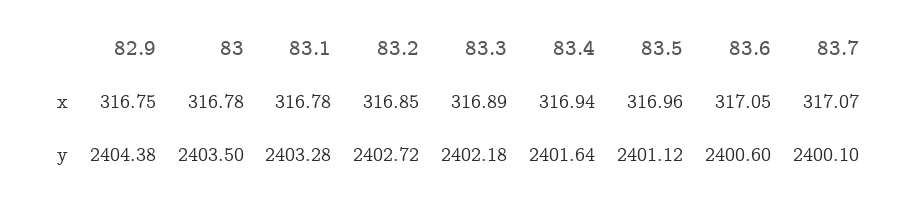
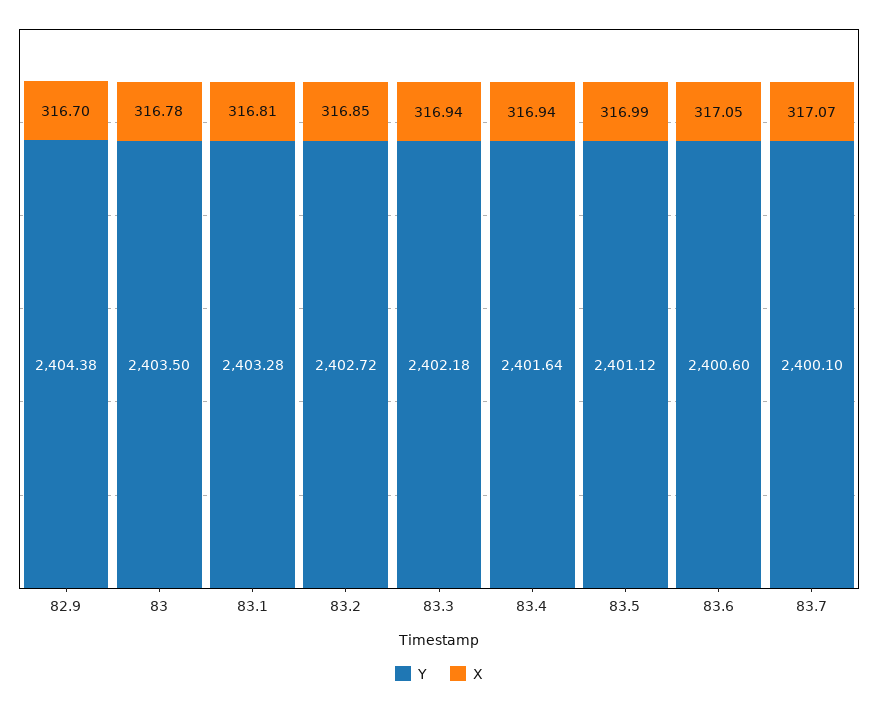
  {
    "x": {
-     "82.9": 316.75,
+     "82.9": 316.7,
      "83": 316.78,
-     "83.1": 316.78,
+     "83.1": 316.81,
      "83.2": 316.85,
-     "83.3": 316.89,
+     "83.3": 316.94,
      "83.4": 316.94,
-     "83.5": 316.96,
+     "83.5": 316.99,
      "83.6": 317.05,
      "83.7": 317.07
    },
    "y": {
      "82.9": 2404.38,
      "83": 2403.5,
      "83.1": 2403.28,
      "83.2": 2402.72,
      "83.3": 2402.18,
      "83.4": 2401.64,
      "83.5": 2401.12,
      "83.6": 2400.6,
      "83.7": 2400.1
    }
  }

